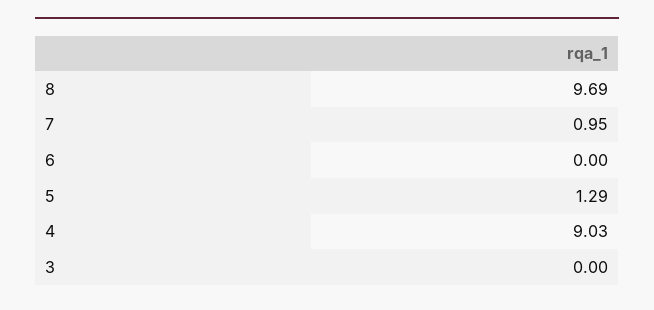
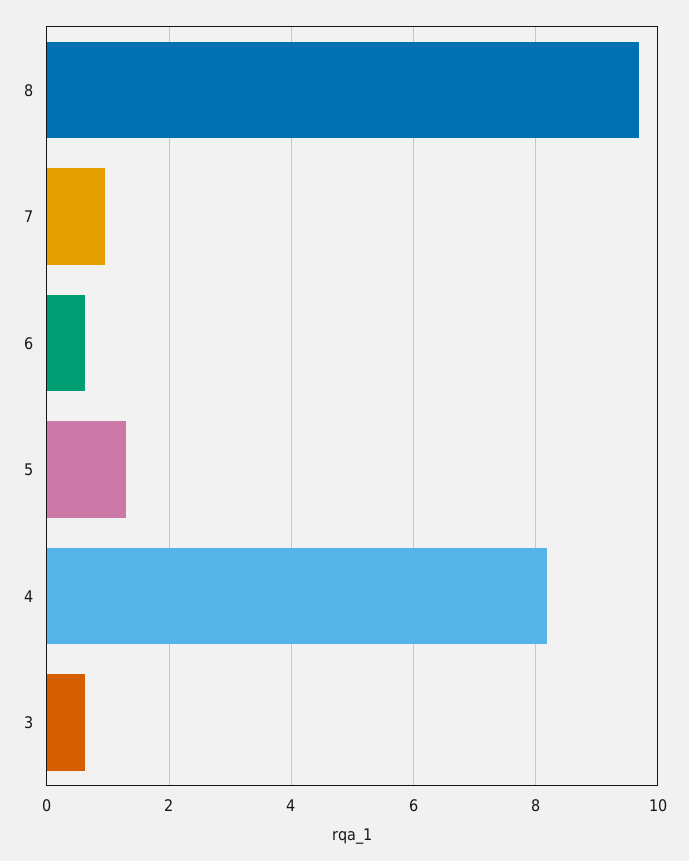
  {
    "8": 9.69,
    "7": 0.95,
-   "6": 0,
+   "6": 0.6,
    "5": 1.29,
-   "4": 9.03,
+   "4": 8.2,
-   "3": 0
+   "3": 0.6
  }

